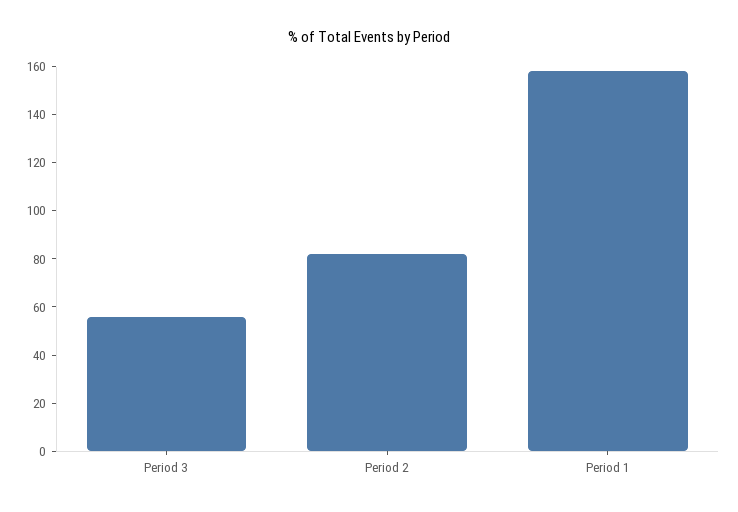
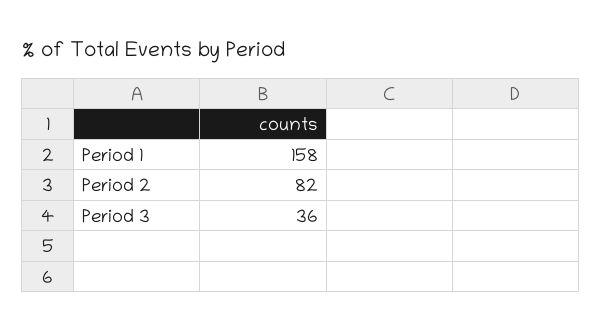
  {
-   "Period 3": 55,
+   "Period 3": 36,
    "Period 2": 82,
    "Period 1": 158
  }

